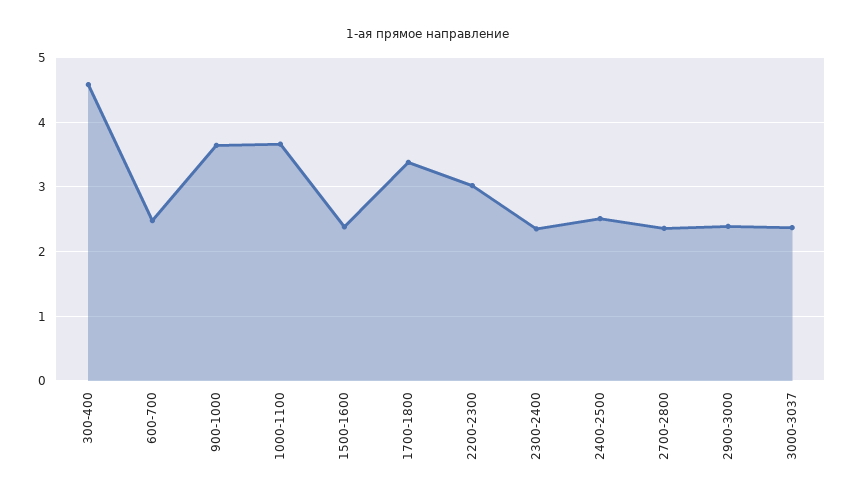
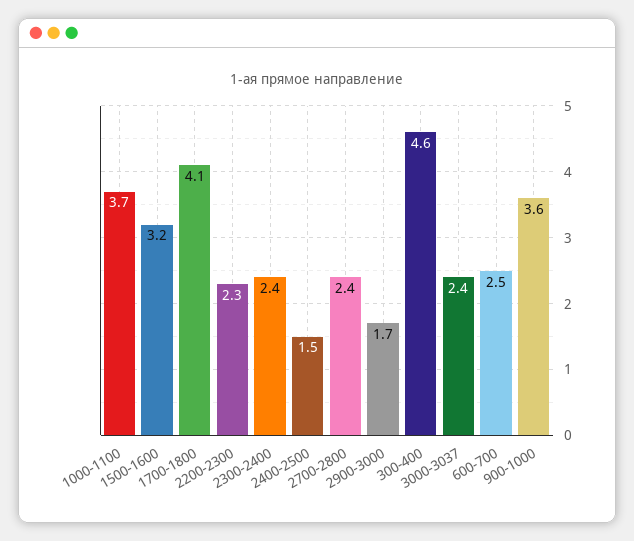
  {
    "300-400": 4.6,
    "600-700": 2.5,
    "900-1000": 3.6,
    "1000-1100": 3.7,
-   "1500-1600": 2.4,
+   "1500-1600": 3.2,
-   "1700-1800": 3.4,
+   "1700-1800": 4.1,
-   "2200-2300": 3,
+   "2200-2300": 2.3,
    "2300-2400": 2.4,
-   "2400-2500": 2.5,
+   "2400-2500": 1.5,
    "2700-2800": 2.4,
-   "2900-3000": 2.4,
+   "2900-3000": 1.7,
    "3000-3037": 2.4
  }

